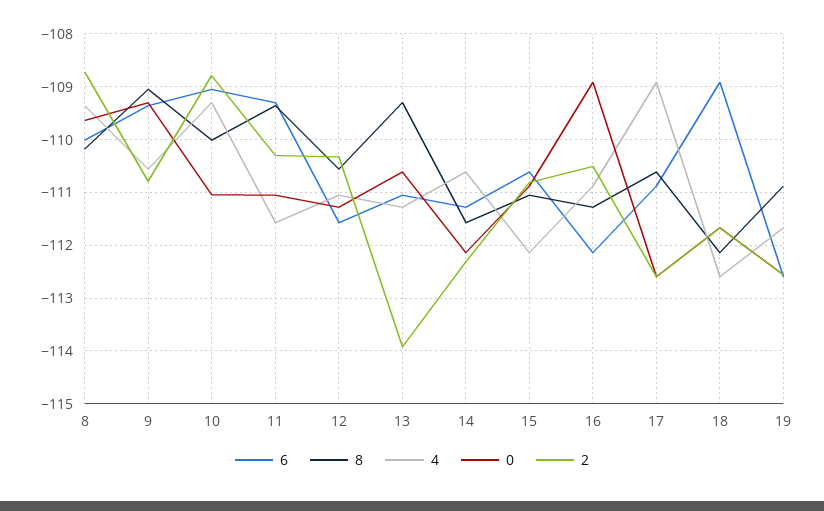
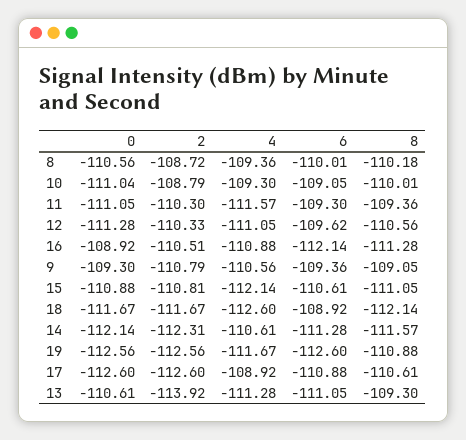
  {
    "6": {
      "8": -110.01,
      "9": -109.36,
      "10": -109.05,
      "11": -109.3,
-     "12": -111.6,
+     "12": -109.62,
      "13": -111.05,
      "14": -111.28,
      "15": -110.61,
      "16": -112.14,
      "17": -110.88,
      "18": -108.92,
      "19": -112.6
    },
    "8": {
      "8": -110.18,
      "9": -109.05,
      "10": -110.01,
      "11": -109.36,
      "12": -110.56,
      "13": -109.3,
      "14": -111.57,
      "15": -111.05,
      "16": -111.28,
      "17": -110.61,
      "18": -112.14,
      "19": -110.88
    },
    "4": {
      "8": -109.36,
      "9": -110.56,
      "10": -109.3,
      "11": -111.57,
      "12": -111.05,
      "13": -111.28,
      "14": -110.61,
      "15": -112.14,
      "16": -110.88,
      "17": -108.92,
      "18": -112.6,
      "19": -111.67
    },
    "0": {
-     "8": -109.6,
+     "8": -110.56,
      "9": -109.3,
      "10": -111.04,
      "11": -111.05,
      "12": -111.28,
      "13": -110.61,
      "14": -112.14,
      "15": -110.88,
      "16": -108.92,
      "17": -112.6,
      "18": -111.67,
      "19": -112.56
    },
    "2": {
      "8": -108.72,
      "9": -110.79,
      "10": -108.79,
      "11": -110.3,
      "12": -110.33,
      "13": -113.92,
      "14": -112.31,
      "15": -110.81,
      "16": -110.51,
      "17": -112.6,
      "18": -111.67,
      "19": -112.56
    }
  }

